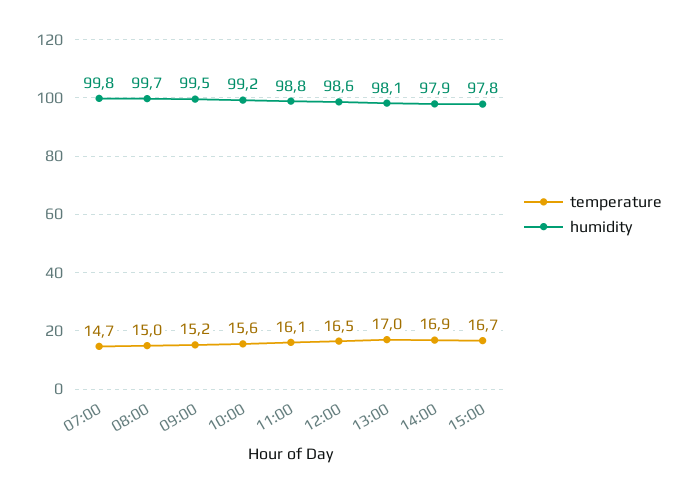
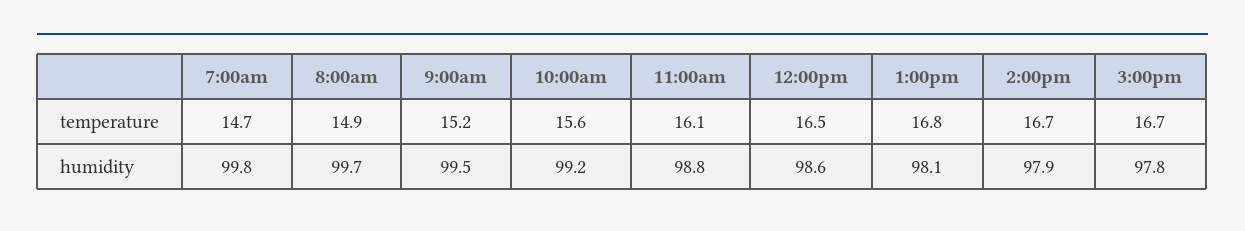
  {
    "temperature": {
      "07:00": 14.7,
-     "08:00": 15,
+     "08:00": 14.9,
      "09:00": 15.2,
      "10:00": 15.6,
      "11:00": 16.1,
      "12:00": 16.5,
-     "13:00": 17,
+     "13:00": 16.8,
-     "14:00": 16.9,
+     "14:00": 16.7,
      "15:00": 16.7
    },
    "humidity": {
      "07:00": 99.8,
      "08:00": 99.7,
      "09:00": 99.5,
      "10:00": 99.2,
      "11:00": 98.8,
      "12:00": 98.6,
      "13:00": 98.1,
      "14:00": 97.9,
      "15:00": 97.8
    }
  }

